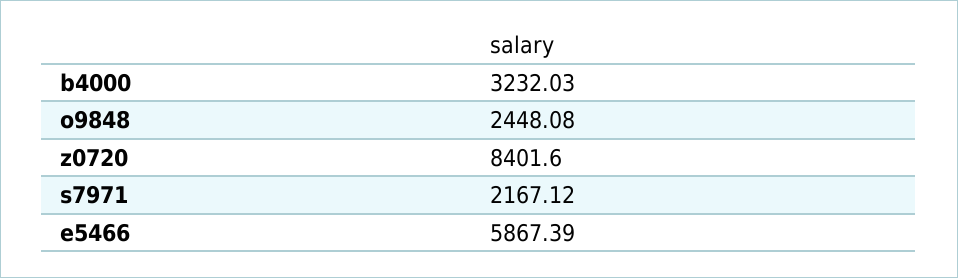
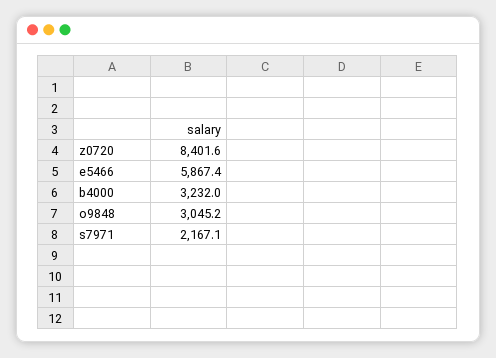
  {
    "b4000": 3232.03,
-   "o9848": 2448.08,
+   "o9848": 3045.2,
    "z0720": 8401.6,
    "s7971": 2167.12,
    "e5466": 5867.39
  }

